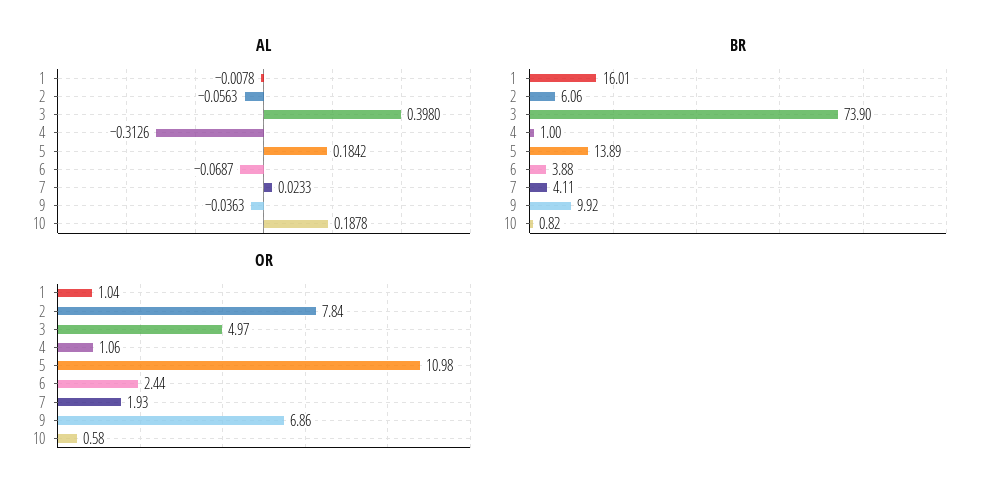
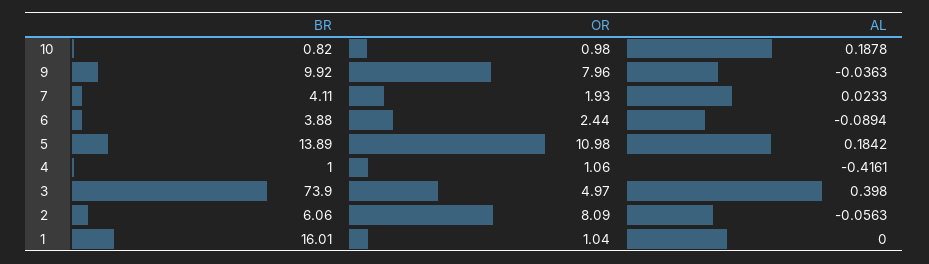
  {
    "AL": {
-     "1": -0.0078,
+     "1": 0,
      "2": -0.0563,
      "3": 0.398,
-     "4": -0.3126,
+     "4": -0.4161,
      "5": 0.1842,
-     "6": -0.0687,
+     "6": -0.0894,
      "7": 0.0233,
      "9": -0.0363,
      "10": 0.1878
    },
    "BR": {
      "1": 16.01,
      "2": 6.06,
      "3": 73.9,
      "4": 1,
      "5": 13.89,
      "6": 3.88,
      "7": 4.11,
      "9": 9.92,
      "10": 0.82
    },
    "OR": {
      "1": 1.04,
-     "2": 7.84,
+     "2": 8.09,
      "3": 4.97,
      "4": 1.06,
      "5": 10.98,
      "6": 2.44,
      "7": 1.93,
-     "9": 6.86,
+     "9": 7.96,
-     "10": 0.58
+     "10": 0.98
    }
  }

